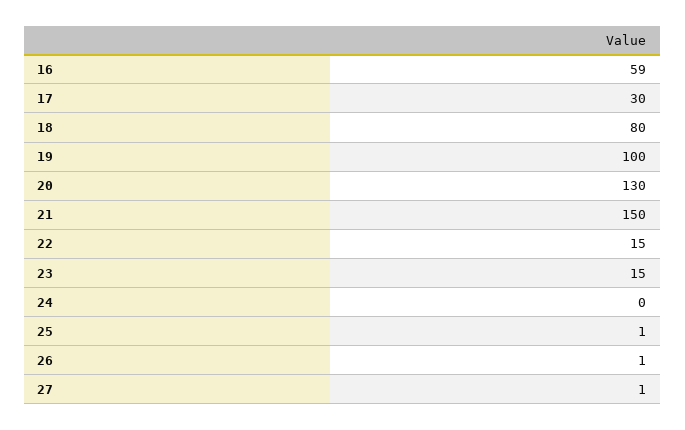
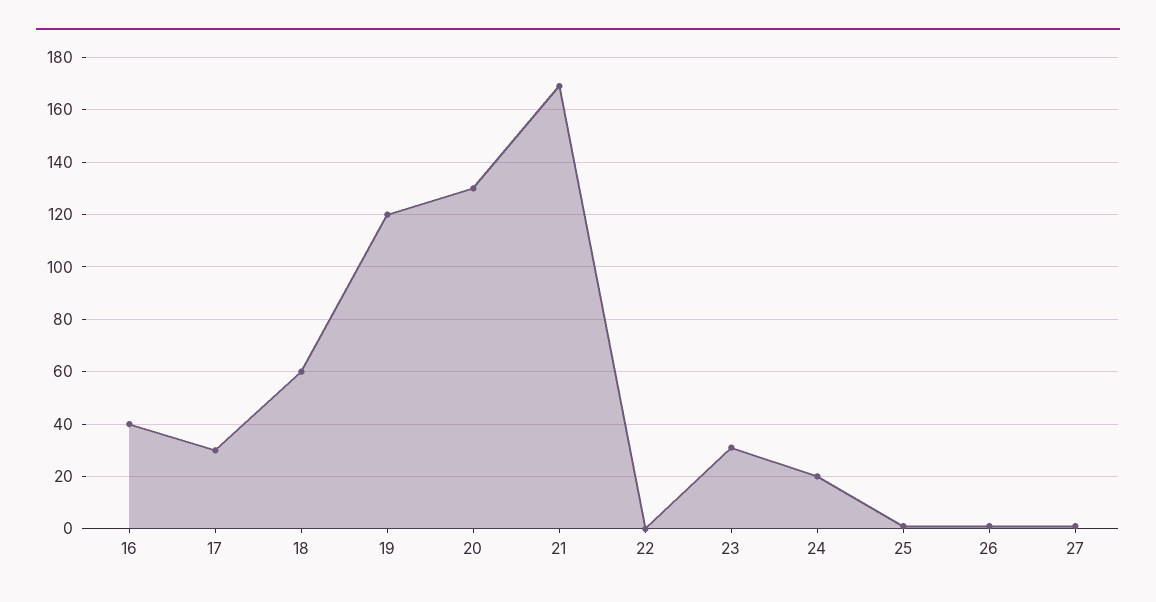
  {
-   "16": 59,
+   "16": 40,
    "17": 30,
-   "18": 80,
+   "18": 60,
-   "19": 100,
+   "19": 120,
    "20": 130,
-   "21": 150,
+   "21": 170,
-   "22": 15,
+   "22": 0,
-   "23": 15,
+   "23": 30,
-   "24": 0,
+   "24": 20,
    "25": 1,
    "26": 1,
    "27": 1
  }

